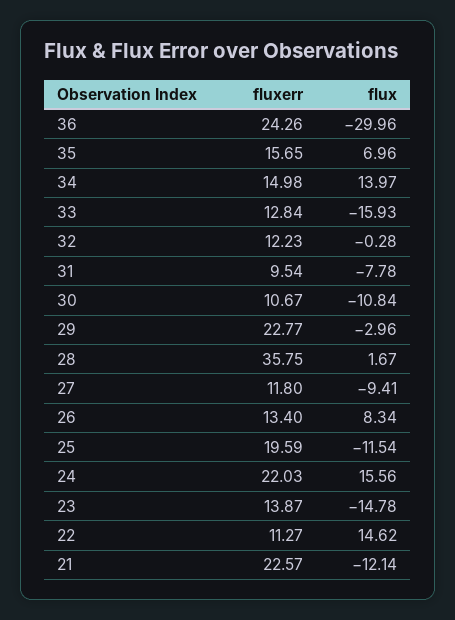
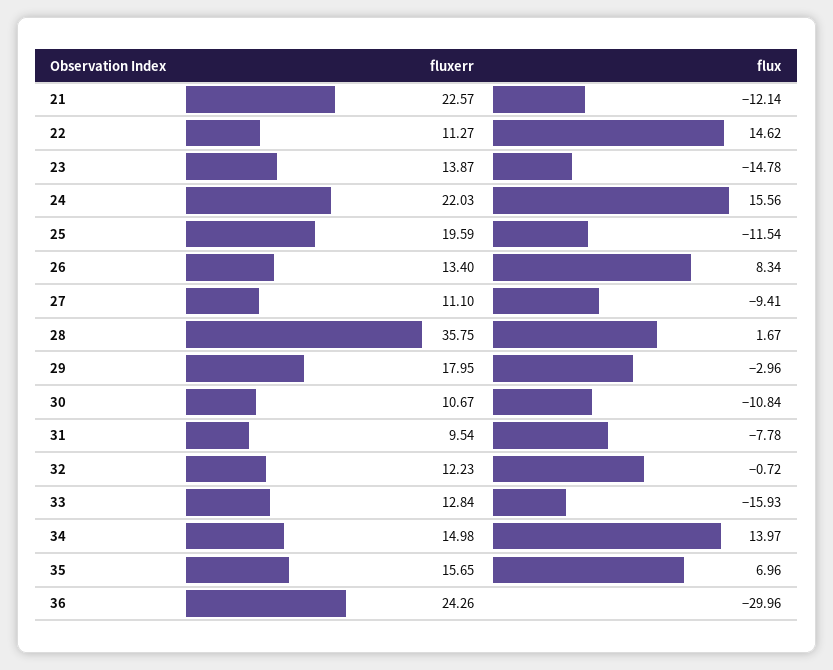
  {
    "fluxerr": {
      "36": 24.26,
      "35": 15.65,
      "34": 14.98,
      "33": 12.84,
      "32": 12.23,
      "31": 9.54,
      "30": 10.67,
-     "29": 22.77,
+     "29": 17.95,
      "28": 35.75,
-     "27": 11.8,
+     "27": 11.1,
      "26": 13.4,
      "25": 19.59,
      "24": 22.03,
      "23": 13.87,
      "22": 11.27,
      "21": 22.57
    },
    "flux": {
      "36": -29.96,
      "35": 6.96,
      "34": 13.97,
      "33": -15.93,
-     "32": -0.28,
+     "32": -0.72,
      "31": -7.78,
      "30": -10.84,
      "29": -2.96,
      "28": 1.67,
      "27": -9.41,
      "26": 8.34,
      "25": -11.54,
      "24": 15.56,
      "23": -14.78,
      "22": 14.62,
      "21": -12.14
    }
  }

